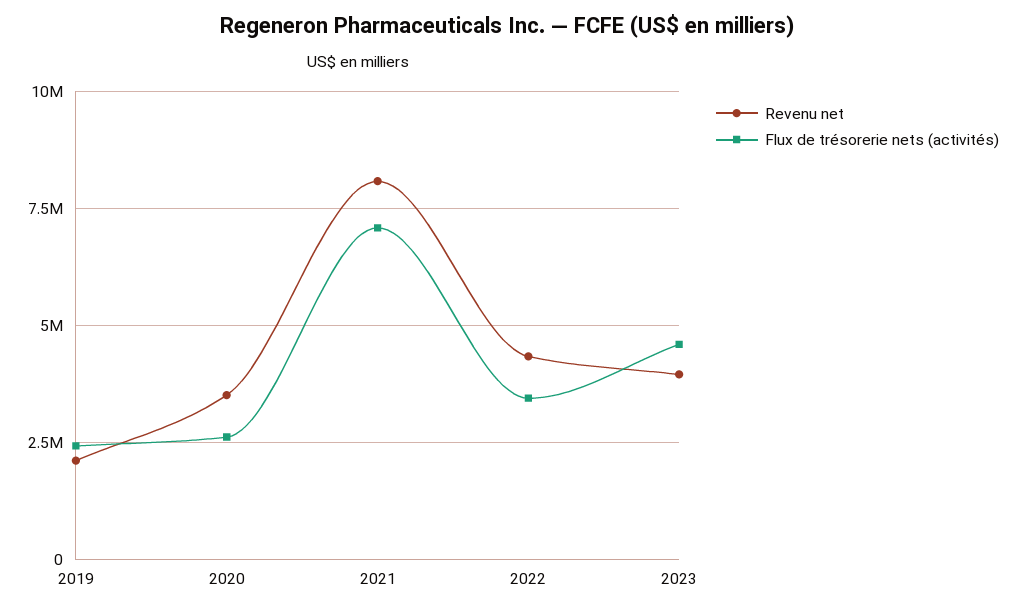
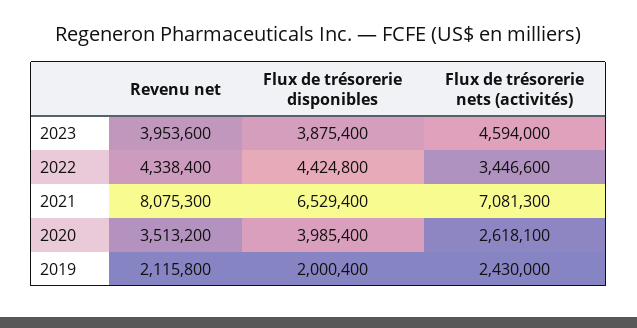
  {
    "Revenu net": {
      "2019": 2115800,
      "2020": 3513200,
      "2021": 8075300,
      "2022": 4338400,
      "2023": 3953600
    },
    "Flux de trésorerie nets (activités)": {
      "2019": 2430000,
      "2020": 2618100,
      "2021": 7081300,
      "2022": 3446600,
      "2023": 4594000
-   }
+   },
+   "Flux de trésorerie disponibles": {
+     "2023": 3875400,
+     "2022": 4424800,
+     "2021": 6529400,
+     "2020": 3985400,
+     "2019": 2000400
+   }
  }

